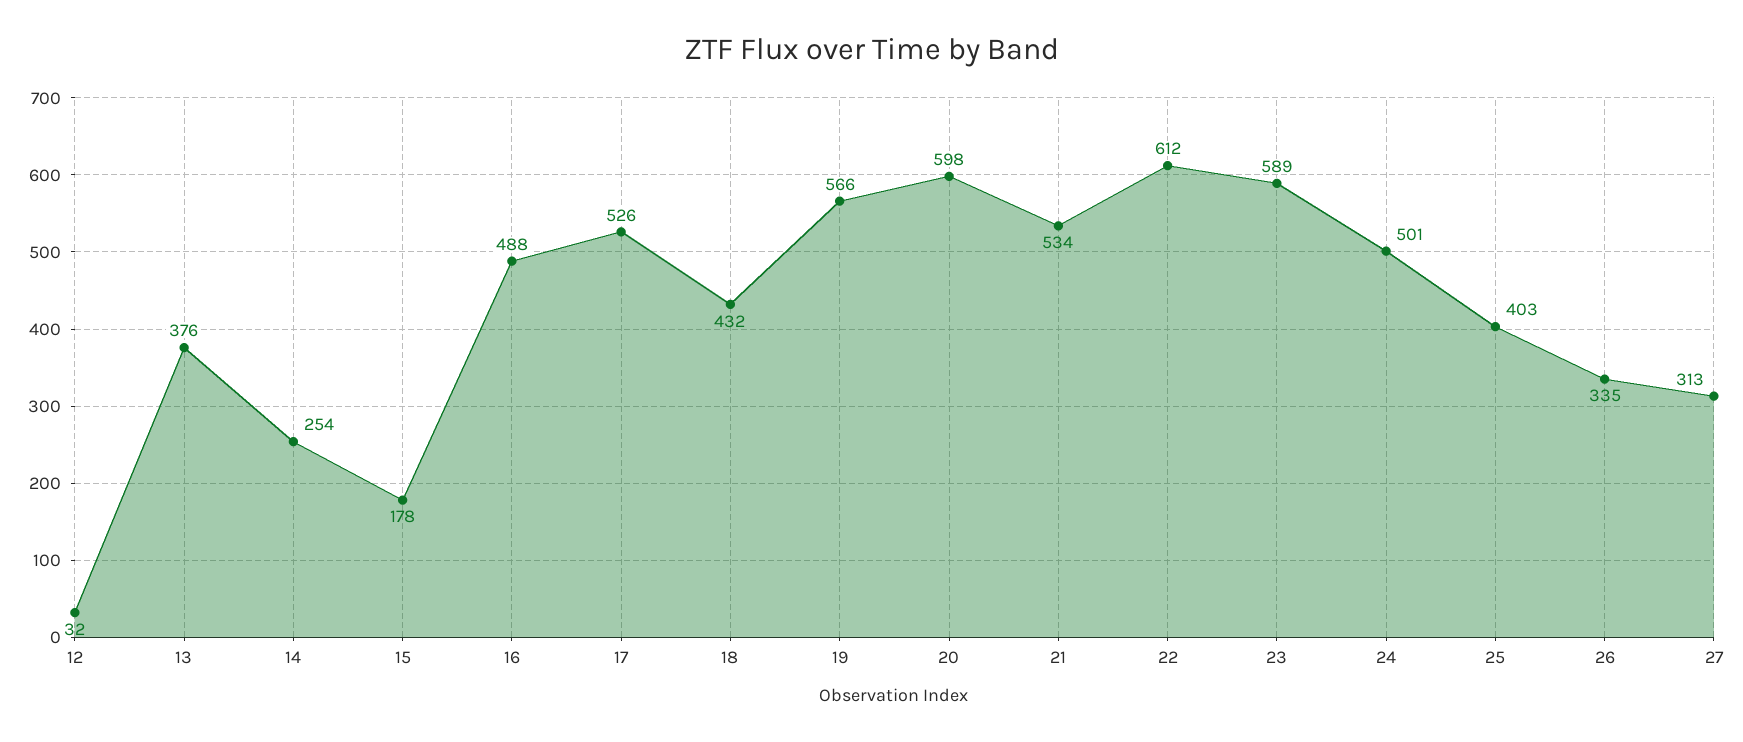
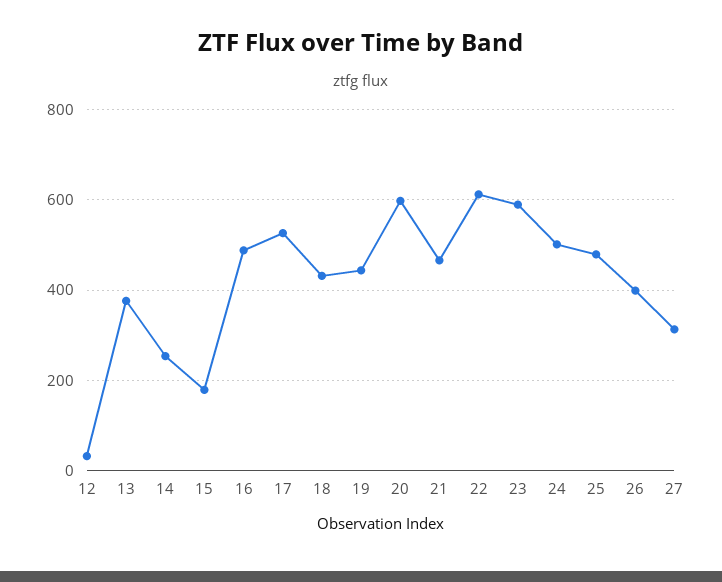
  {
    "12": 32,
    "13": 376,
    "14": 254,
    "15": 178,
    "16": 488,
    "17": 526,
    "18": 432,
-   "19": 566,
+   "19": 440,
    "20": 598,
-   "21": 534,
+   "21": 460,
    "22": 612,
    "23": 589,
    "24": 501,
-   "25": 403,
+   "25": 480,
-   "26": 335,
+   "26": 400,
    "27": 313
  }

